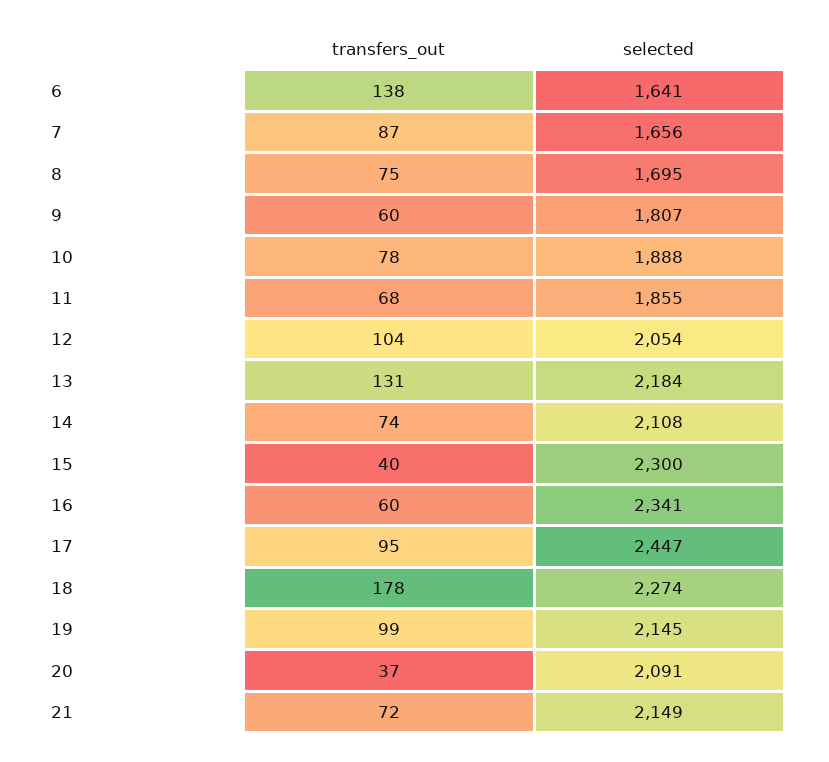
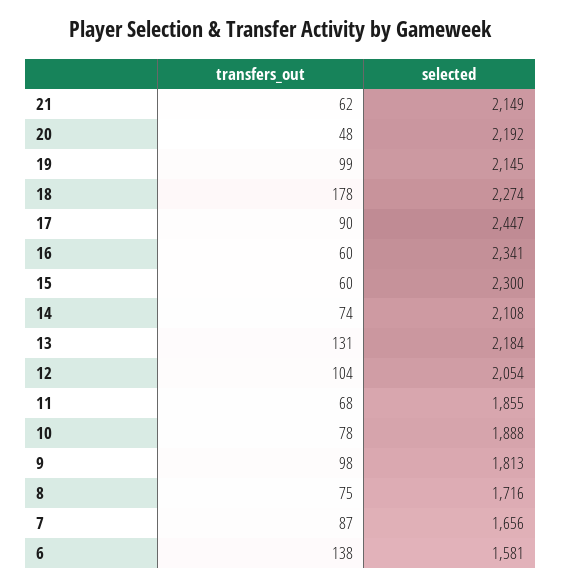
  {
    "transfers_out": {
      "6": 138,
      "7": 87,
      "8": 75,
-     "9": 60,
+     "9": 98,
      "10": 78,
      "11": 68,
      "12": 104,
      "13": 131,
      "14": 74,
-     "15": 40,
+     "15": 60,
      "16": 60,
-     "17": 95,
+     "17": 90,
      "18": 178,
      "19": 99,
-     "20": 37,
+     "20": 48,
-     "21": 72
+     "21": 62
    },
    "selected": {
-     "6": 1641,
+     "6": 1581,
      "7": 1656,
-     "8": 1695,
+     "8": 1716,
-     "9": 1807,
+     "9": 1813,
      "10": 1888,
      "11": 1855,
      "12": 2054,
      "13": 2184,
      "14": 2108,
      "15": 2300,
      "16": 2341,
      "17": 2447,
      "18": 2274,
      "19": 2145,
-     "20": 2091,
+     "20": 2192,
      "21": 2149
    }
  }

